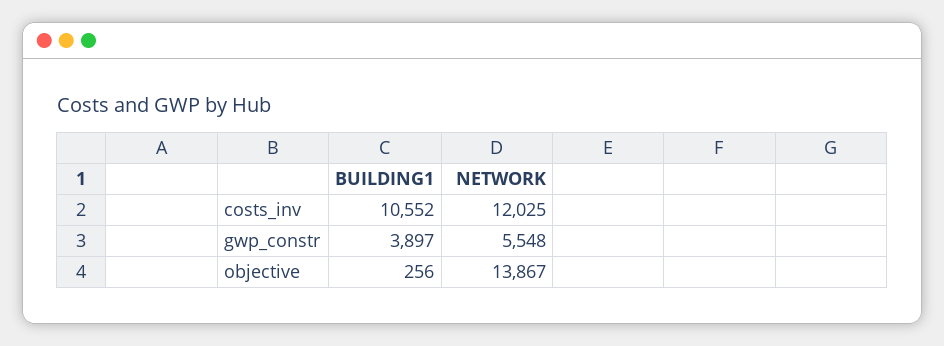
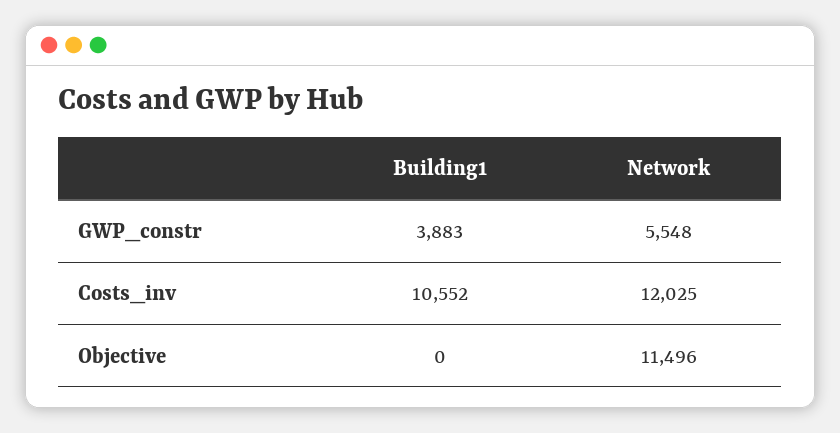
  {
    "BUILDING1": {
      "costs_inv": 10552,
-     "gwp_constr": 3897,
+     "gwp_constr": 3883,
-     "objective": 256
+     "objective": 0
    },
    "NETWORK": {
      "costs_inv": 12025,
      "gwp_constr": 5548,
-     "objective": 13867
+     "objective": 11496
    }
  }

